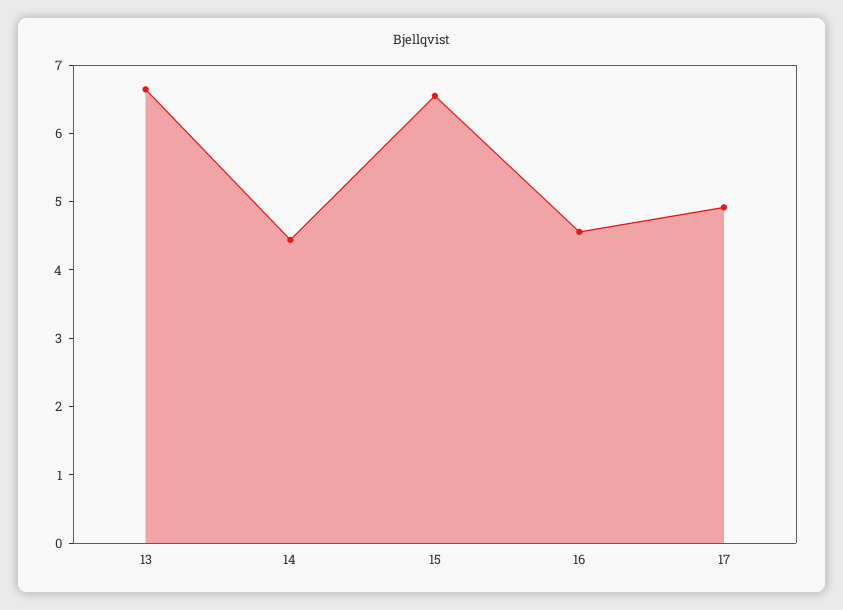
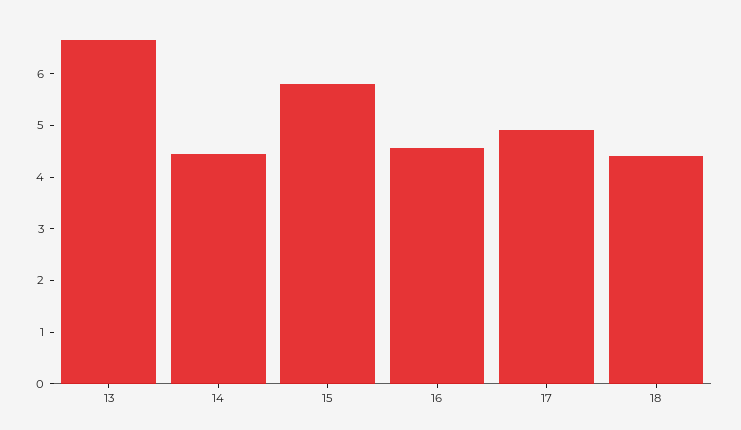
  {
    "13": 6.6,
    "14": 4.4,
-   "15": 6.6,
+   "15": 5.8,
    "16": 4.6,
-   "17": 5
+   "17": 5,
+   "18": 4.4
  }

